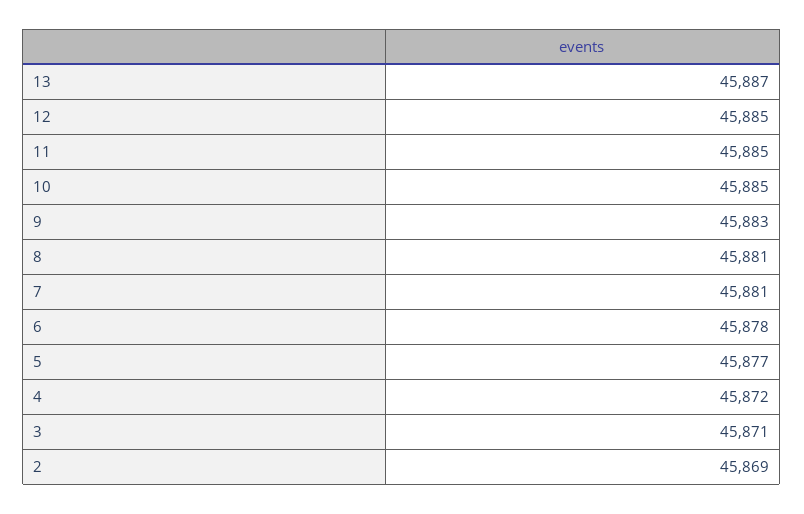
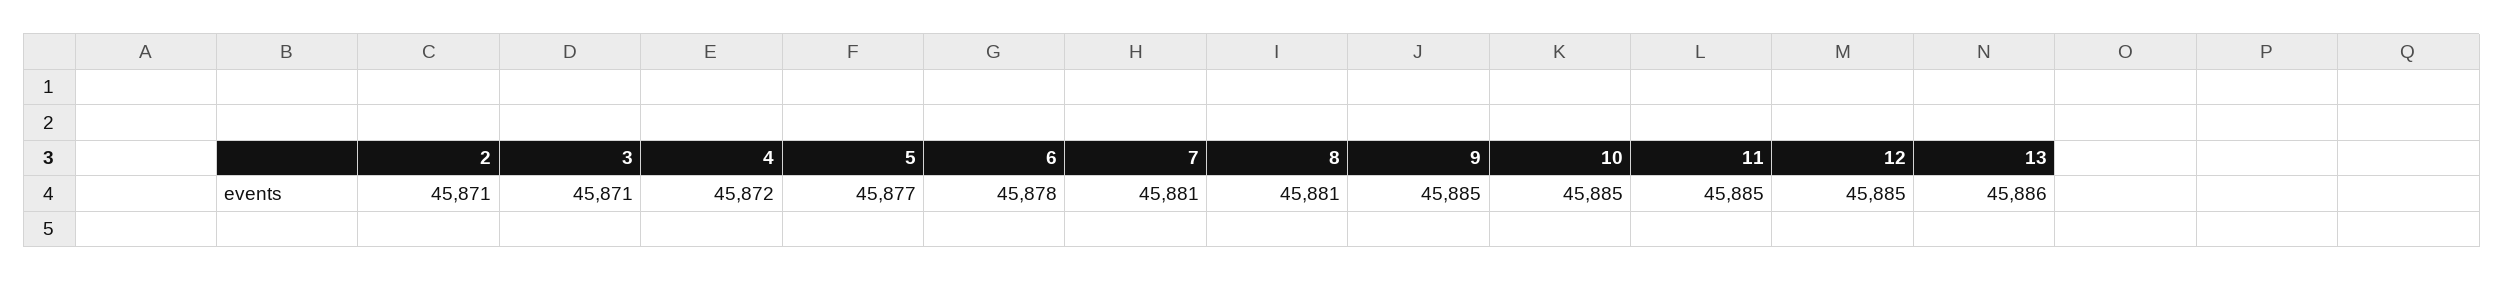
  {
-   "13": 45887,
+   "13": 45886,
    "12": 45885,
    "11": 45885,
    "10": 45885,
-   "9": 45883,
+   "9": 45885,
    "8": 45881,
    "7": 45881,
    "6": 45878,
    "5": 45877,
    "4": 45872,
    "3": 45871,
-   "2": 45869
+   "2": 45871
  }

